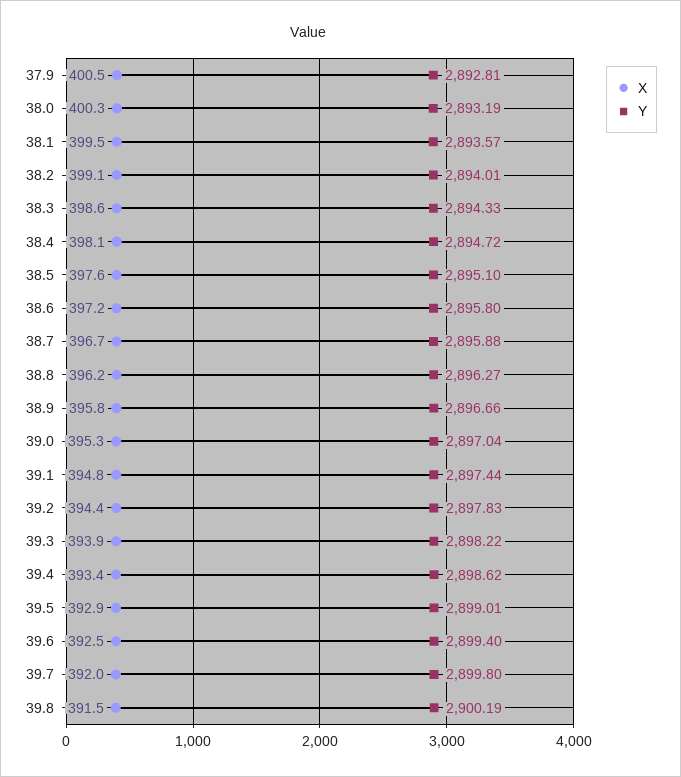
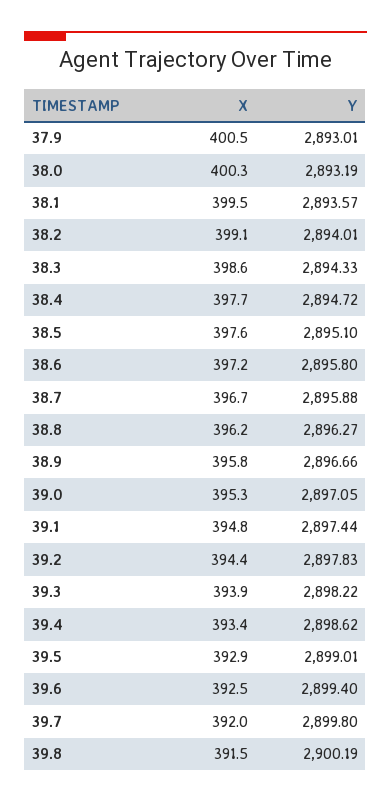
  {
    "X": {
      "37.9": 400.5,
      "38.0": 400.3,
      "38.1": 399.5,
      "38.2": 399.1,
      "38.3": 398.6,
-     "38.4": 398.1,
+     "38.4": 397.7,
      "38.5": 397.6,
      "38.6": 397.2,
      "38.7": 396.7,
      "38.8": 396.2,
      "38.9": 395.8,
      "39.0": 395.3,
      "39.1": 394.8,
      "39.2": 394.4,
      "39.3": 393.9,
      "39.4": 393.4,
      "39.5": 392.9,
      "39.6": 392.5,
      "39.7": 392,
      "39.8": 391.5
    },
    "Y": {
-     "37.9": 2892.81,
+     "37.9": 2893.01,
      "38.0": 2893.19,
      "38.1": 2893.57,
      "38.2": 2894.01,
      "38.3": 2894.33,
      "38.4": 2894.72,
      "38.5": 2895.1,
      "38.6": 2895.8,
      "38.7": 2895.88,
      "38.8": 2896.27,
      "38.9": 2896.66,
-     "39.0": 2897.04,
+     "39.0": 2897.05,
      "39.1": 2897.44,
      "39.2": 2897.83,
      "39.3": 2898.22,
      "39.4": 2898.62,
      "39.5": 2899.01,
      "39.6": 2899.4,
      "39.7": 2899.8,
      "39.8": 2900.19
    }
  }

